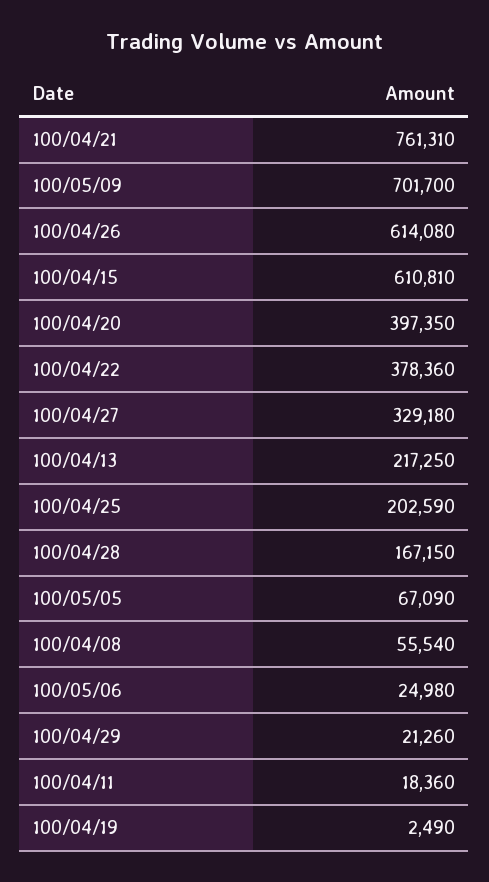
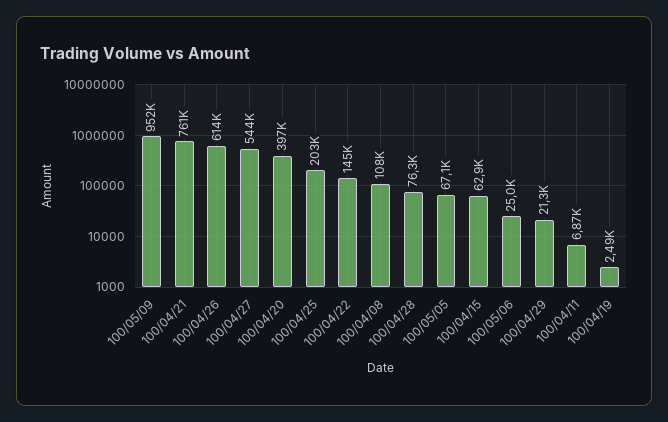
  {
    "100/04/21": 761310,
-   "100/05/09": 701700,
+   "100/05/09": 952000,
    "100/04/26": 614080,
-   "100/04/15": 610810,
+   "100/04/15": 62900,
    "100/04/20": 397350,
-   "100/04/22": 378360,
+   "100/04/22": 145000,
-   "100/04/27": 329180,
+   "100/04/27": 544000,
-   "100/04/13": 217250,
    "100/04/25": 202590,
-   "100/04/28": 167150,
+   "100/04/28": 76300,
    "100/05/05": 67090,
-   "100/04/08": 55540,
+   "100/04/08": 108000,
    "100/05/06": 24980,
    "100/04/29": 21260,
-   "100/04/11": 18360,
+   "100/04/11": 6870,
    "100/04/19": 2490
  }

